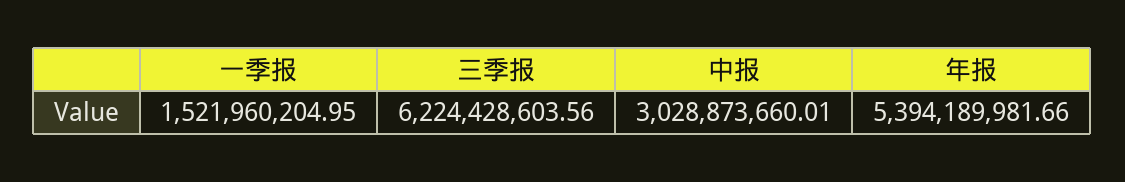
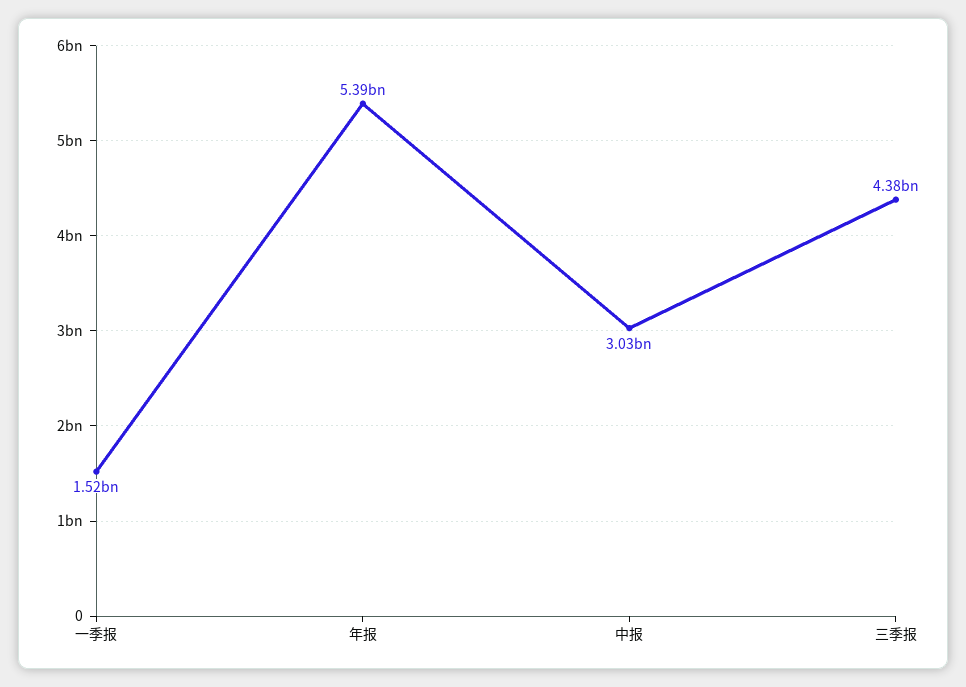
  {
    "一季报": 1521960204.95,
-   "三季报": 6224428603.56,
+   "三季报": 4380000000,
    "中报": 3028873660.01,
    "年报": 5394189981.66
  }

